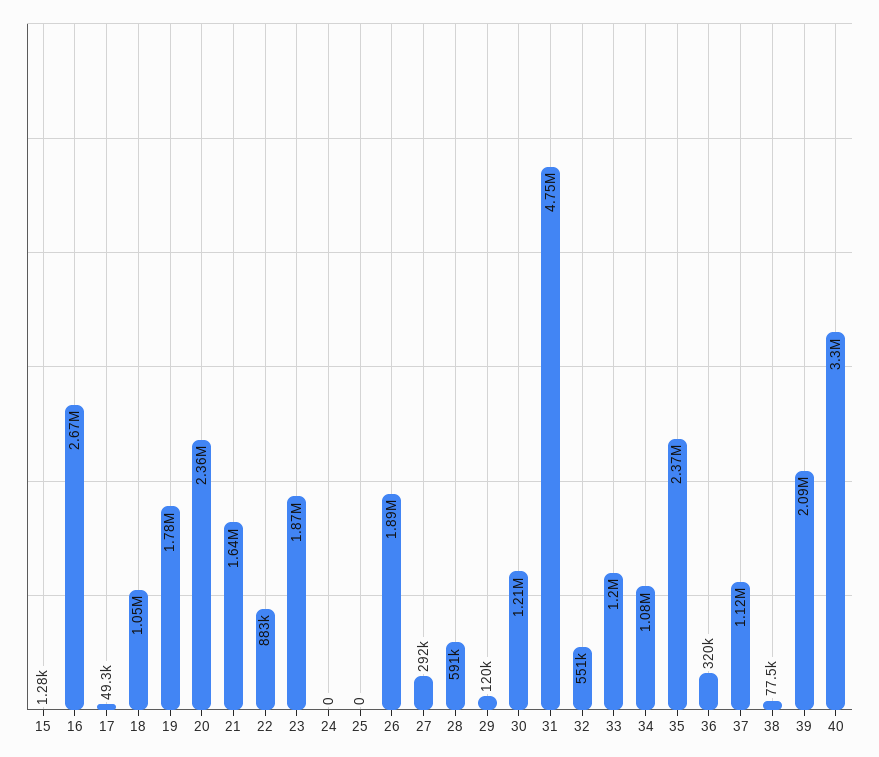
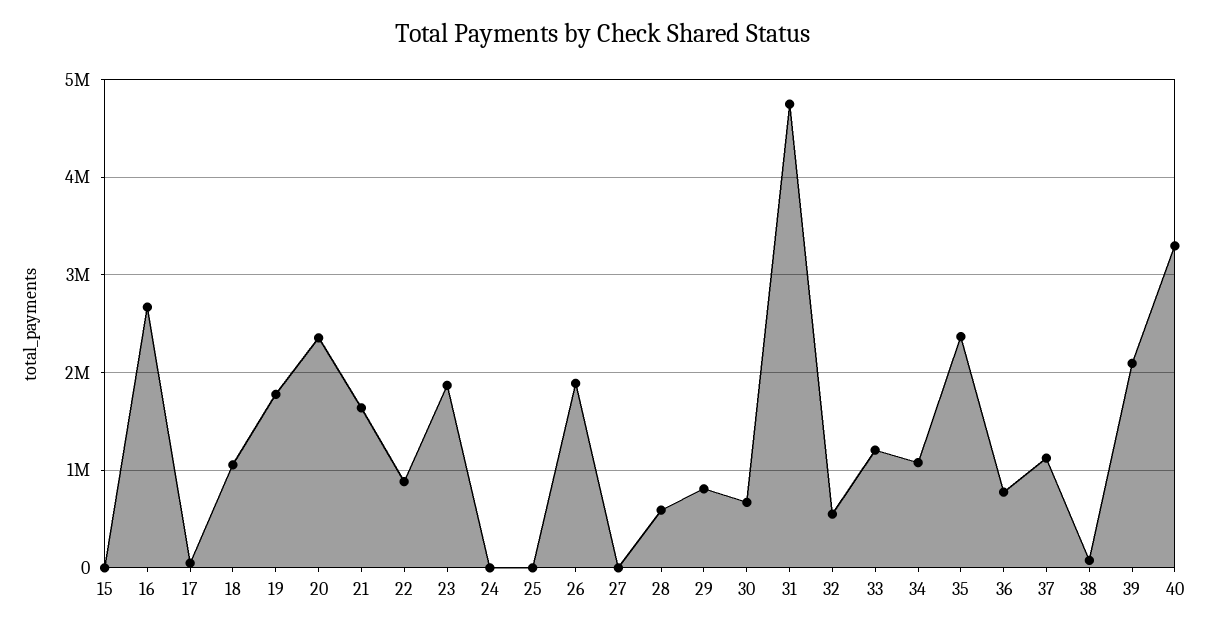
  {
    "15": 1280,
    "16": 2670000,
    "17": 49300,
    "18": 1050000,
    "19": 1780000,
    "20": 2360000,
    "21": 1640000,
    "22": 883000,
    "23": 1870000,
    "24": 0,
    "25": 0,
    "26": 1890000,
-   "27": 292000,
+   "27": 0,
    "28": 591000,
-   "29": 120000,
+   "29": 800000,
-   "30": 1210000,
+   "30": 700000,
    "31": 4750000,
    "32": 551000,
    "33": 1200000,
    "34": 1080000,
    "35": 2370000,
-   "36": 320000,
+   "36": 800000,
    "37": 1120000,
    "38": 77500,
    "39": 2090000,
    "40": 3300000
  }

